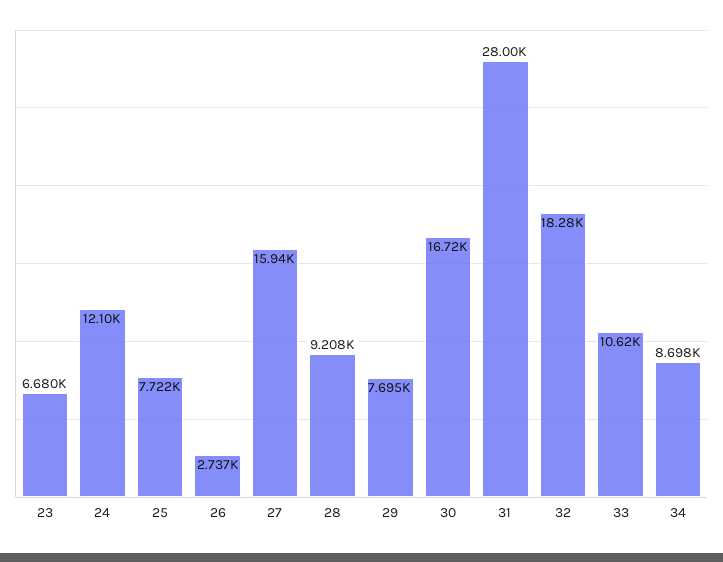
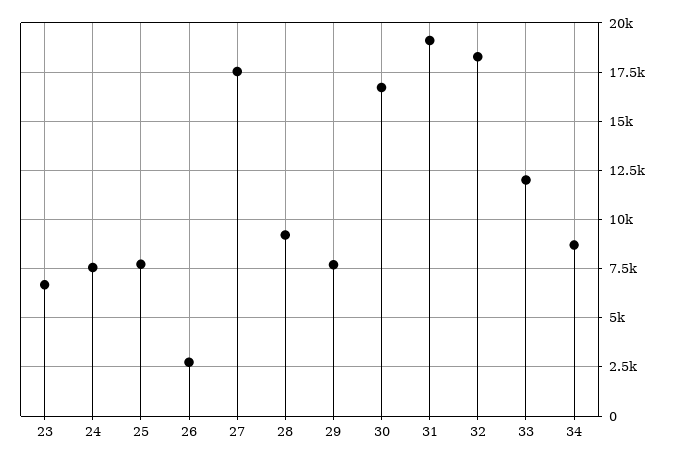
  {
    "23": 6680,
-   "24": 12100,
+   "24": 7500,
    "25": 7722,
    "26": 2737,
-   "27": 15940,
+   "27": 17500,
    "28": 9208,
    "29": 7695,
    "30": 16720,
-   "31": 28000,
+   "31": 19000,
    "32": 18280,
-   "33": 10620,
+   "33": 12000,
    "34": 8698
  }

